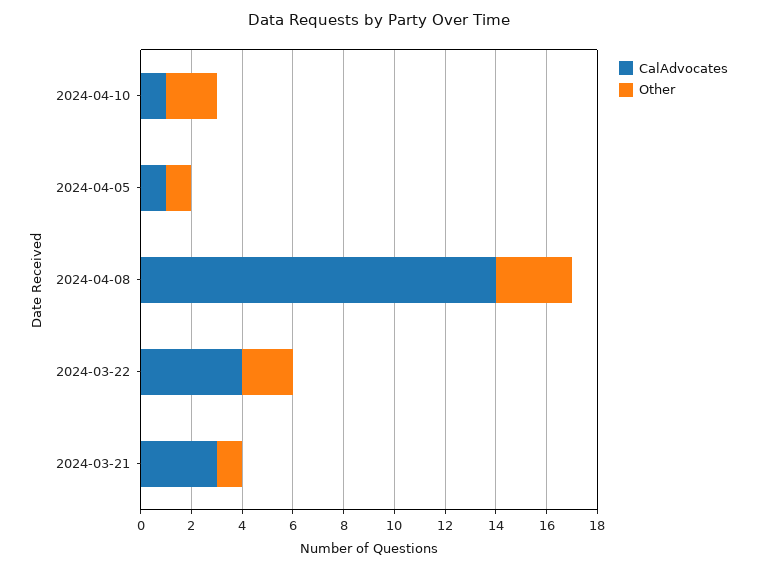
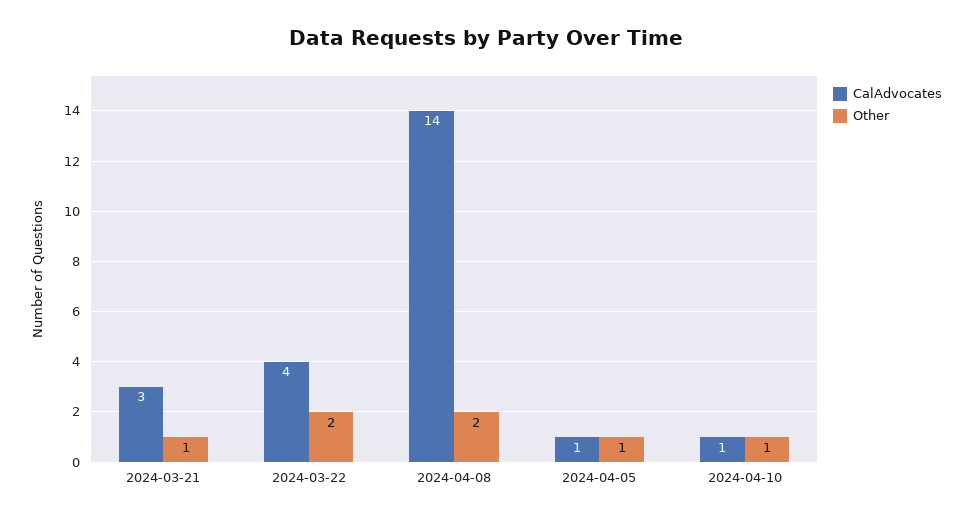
  {
    "CalAdvocates": {
      "2024-04-10": 1,
      "2024-04-05": 1,
      "2024-04-08": 14,
      "2024-03-22": 4,
      "2024-03-21": 3
    },
    "Other": {
-     "2024-04-10": 2,
+     "2024-04-10": 1,
      "2024-04-05": 1,
-     "2024-04-08": 3,
+     "2024-04-08": 2,
      "2024-03-22": 2,
      "2024-03-21": 1
    }
  }

